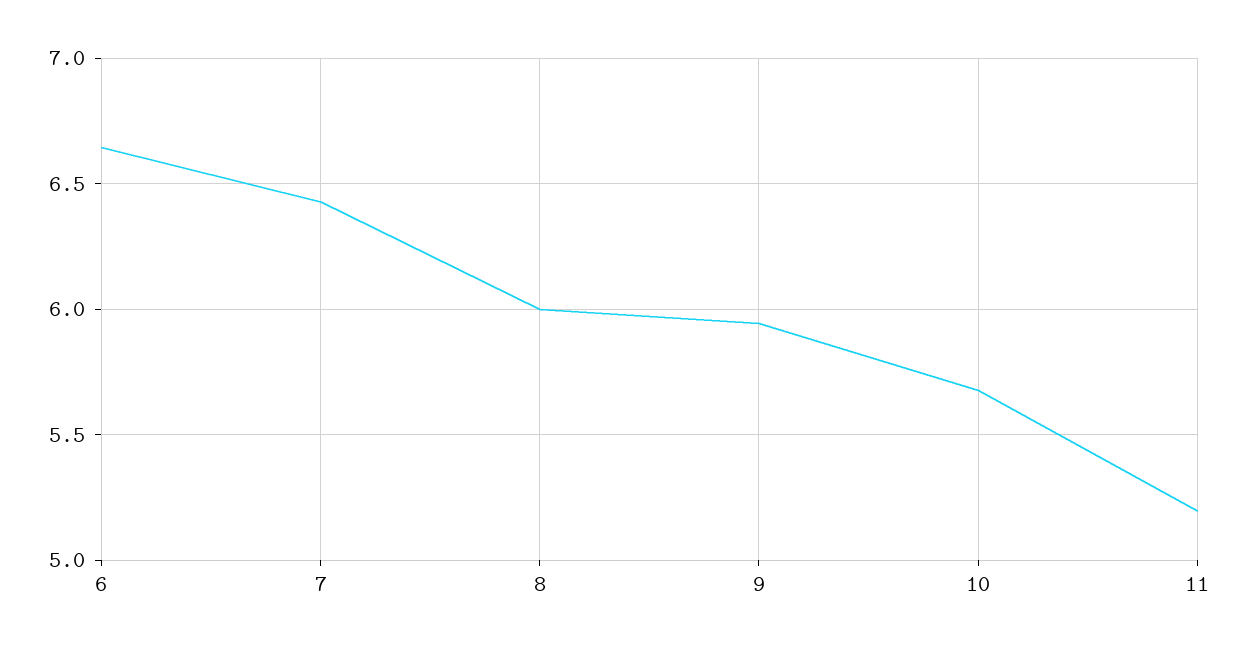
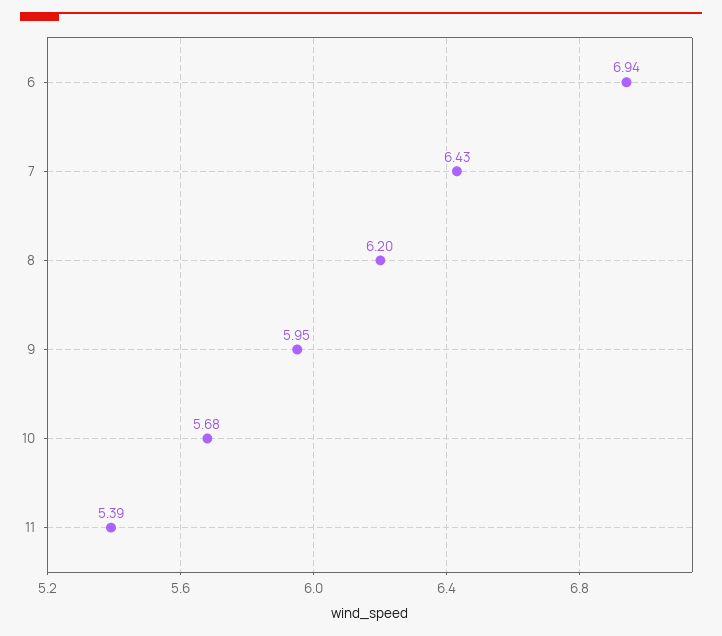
  {
-   "6": 6.65,
+   "6": 6.94,
    "7": 6.43,
-   "8": 6,
+   "8": 6.2,
    "9": 5.95,
    "10": 5.68,
-   "11": 5.2
+   "11": 5.39
  }

